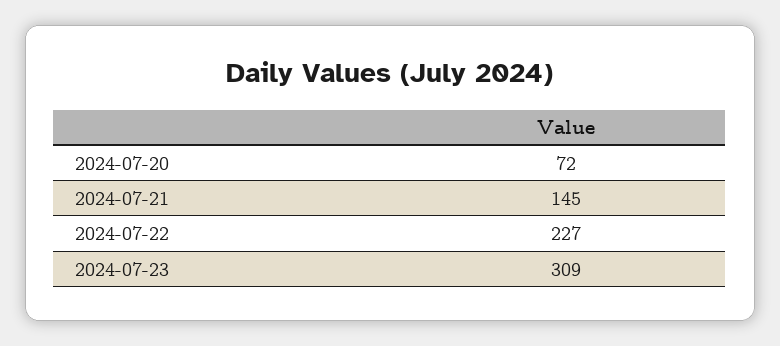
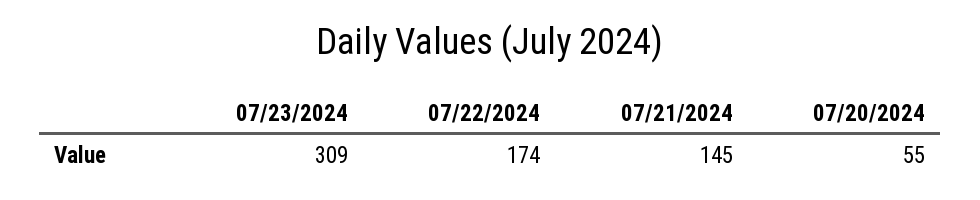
  {
-   "2024-07-20": 72,
+   "2024-07-20": 55,
    "2024-07-21": 145,
-   "2024-07-22": 227,
+   "2024-07-22": 174,
    "2024-07-23": 309
  }

